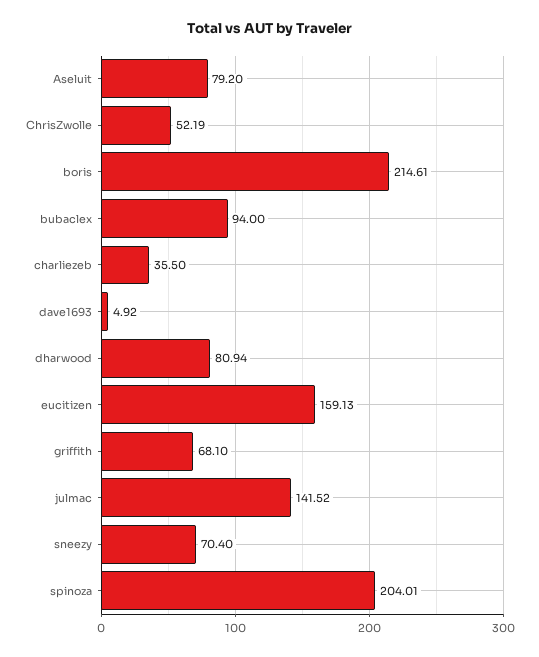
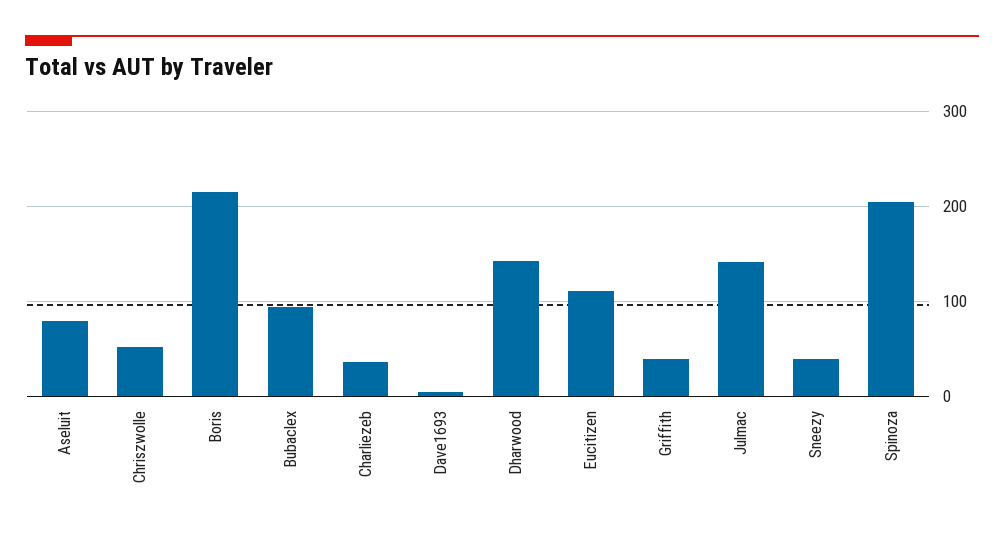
  {
    "Aseluit": 79.2,
    "ChrisZwolle": 52.19,
    "boris": 214.61,
    "bubaclex": 94,
    "charliezeb": 35.5,
    "dave1693": 4.92,
-   "dharwood": 80.94,
+   "dharwood": 140,
-   "eucitizen": 159.13,
+   "eucitizen": 110,
-   "griffith": 68.1,
+   "griffith": 40,
    "julmac": 141.52,
-   "sneezy": 70.4,
+   "sneezy": 40,
    "spinoza": 204.01
  }

